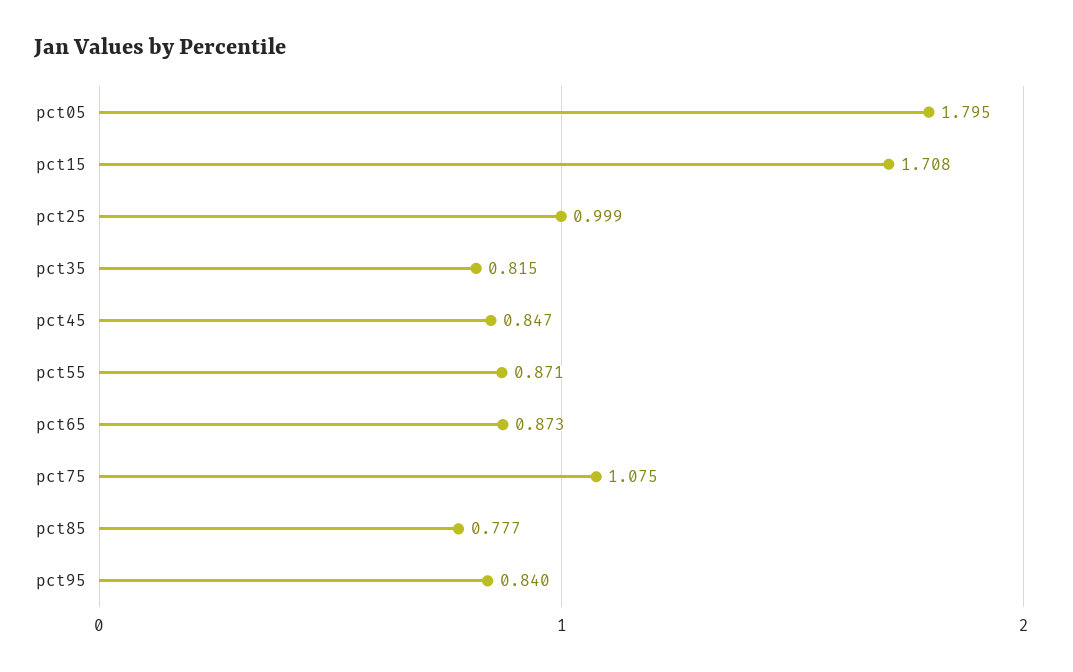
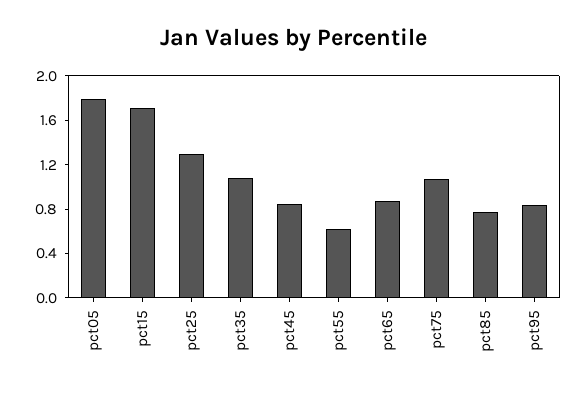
  {
    "pct05": 1.795,
    "pct15": 1.708,
-   "pct25": 0.999,
+   "pct25": 1.3,
-   "pct35": 0.815,
+   "pct35": 1.1,
    "pct45": 0.847,
-   "pct55": 0.871,
+   "pct55": 0.6,
    "pct65": 0.873,
    "pct75": 1.075,
    "pct85": 0.777,
    "pct95": 0.84
  }

